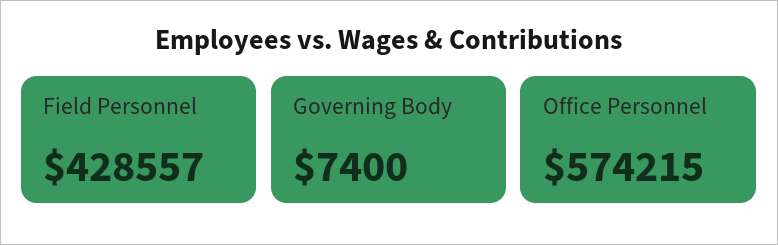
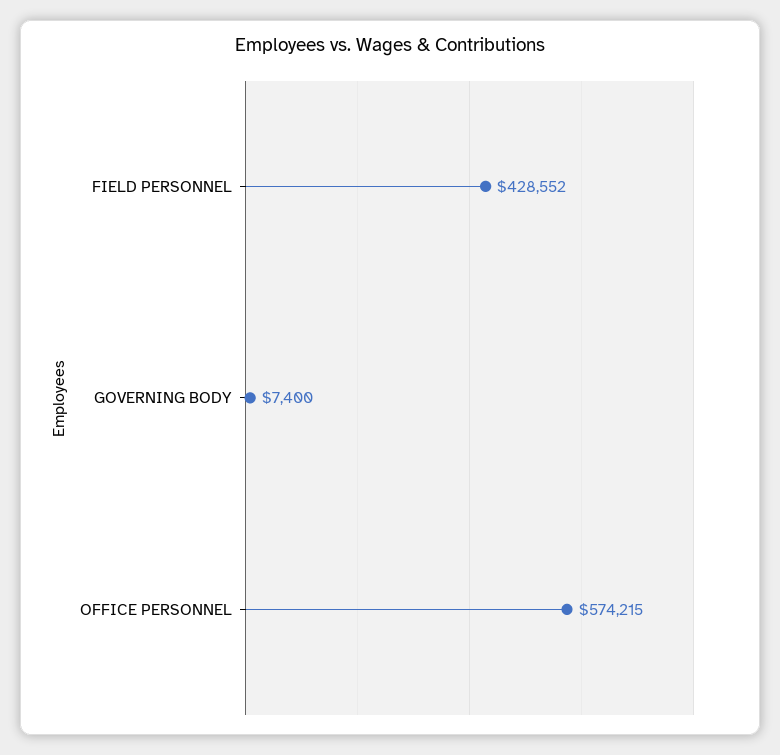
  {
-   "Field Personnel": 428557,
+   "Field Personnel": 428552,
    "Governing Body": 7400,
    "Office Personnel": 574215
  }

